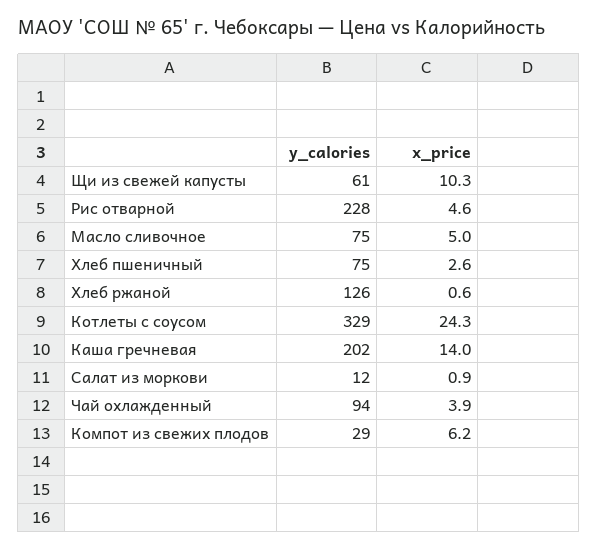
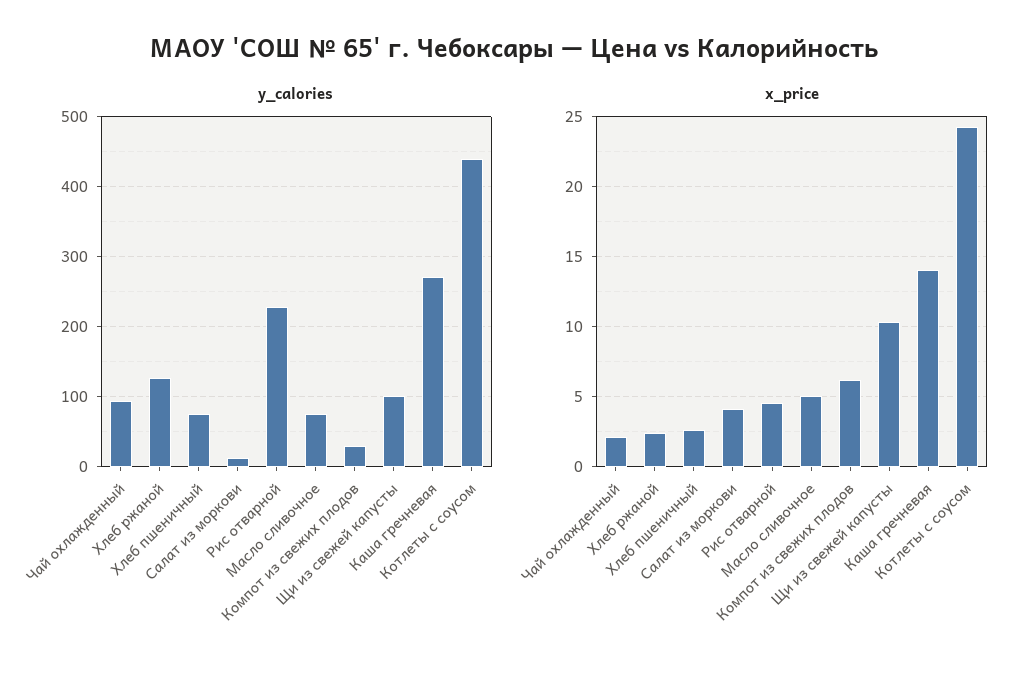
  {
    "y_calories": {
-     "Щи из свежей капусты": 61,
+     "Щи из свежей капусты": 100,
      "Рис отварной": 228,
      "Масло сливочное": 75,
      "Хлеб пшеничный": 75,
      "Хлеб ржаной": 126,
-     "Котлеты с соусом": 329,
+     "Котлеты с соусом": 440,
-     "Каша гречневая": 202,
+     "Каша гречневая": 270,
      "Салат из моркови": 12,
      "Чай охлажденный": 94,
      "Компот из свежих плодов": 29
    },
    "x_price": {
      "Щи из свежей капусты": 10.3,
      "Рис отварной": 4.6,
      "Масло сливочное": 5,
      "Хлеб пшеничный": 2.6,
-     "Хлеб ржаной": 0.6,
+     "Хлеб ржаной": 2.5,
      "Котлеты с соусом": 24.3,
      "Каша гречневая": 14,
-     "Салат из моркови": 0.9,
+     "Салат из моркови": 4,
-     "Чай охлажденный": 3.9,
+     "Чай охлажденный": 2,
      "Компот из свежих плодов": 6.2
    }
  }

